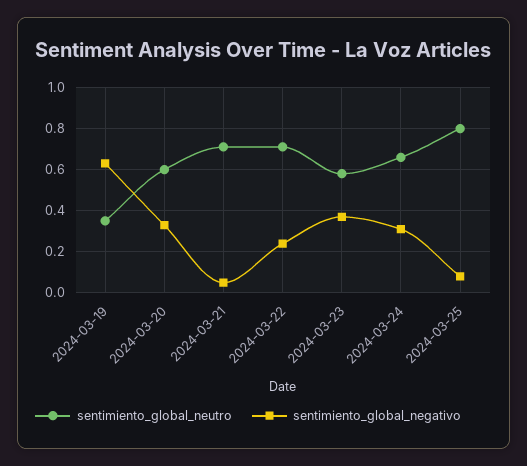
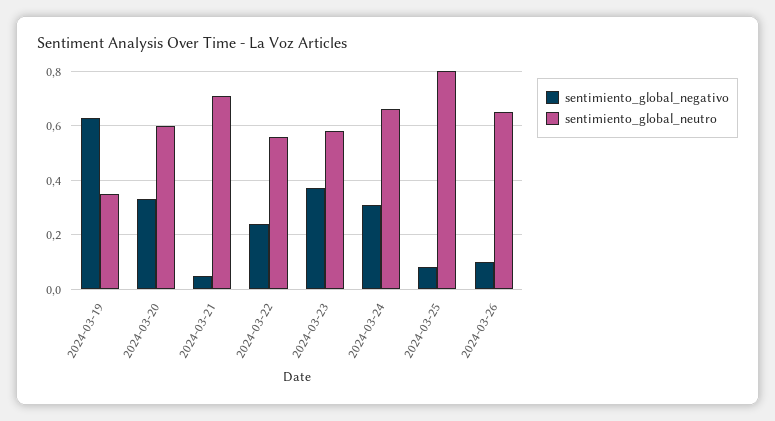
  {
    "sentimiento_global_neutro": {
      "2024-03-19": 0.35,
      "2024-03-20": 0.6,
      "2024-03-21": 0.7,
-     "2024-03-22": 0.7,
+     "2024-03-22": 0.55,
      "2024-03-23": 0.6,
      "2024-03-24": 0.65,
-     "2024-03-25": 0.8
+     "2024-03-25": 0.8,
+     "2024-03-26": 0.65
    },
    "sentimiento_global_negativo": {
      "2024-03-19": 0.65,
      "2024-03-20": 0.35,
      "2024-03-21": 0.05,
      "2024-03-22": 0.25,
      "2024-03-23": 0.35,
      "2024-03-24": 0.3,
-     "2024-03-25": 0.1
+     "2024-03-25": 0.1,
+     "2024-03-26": 0.1
    }
  }

